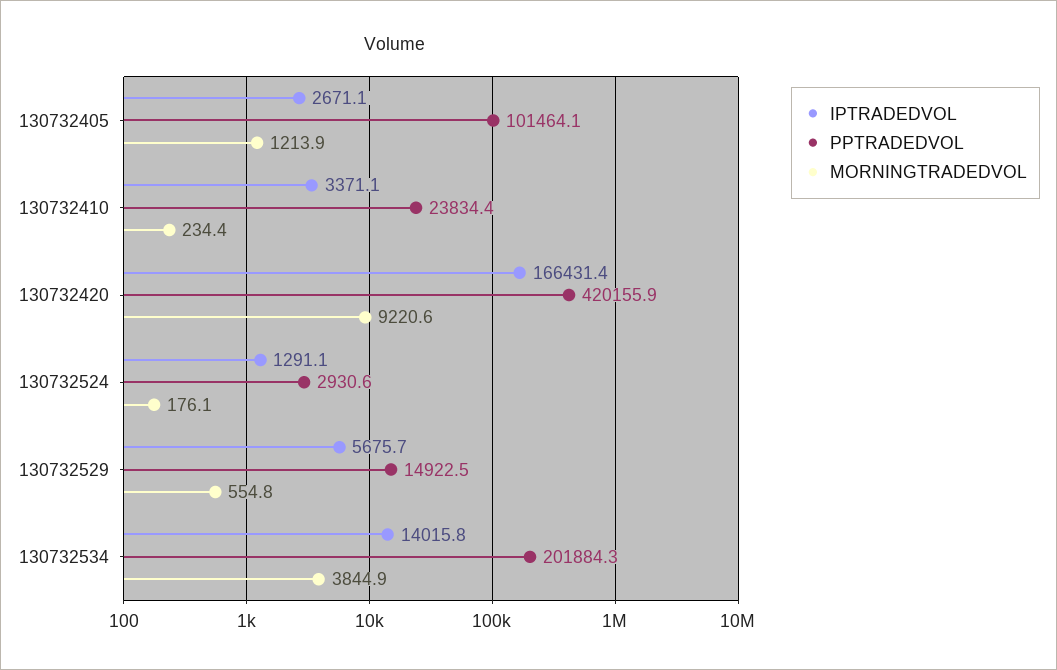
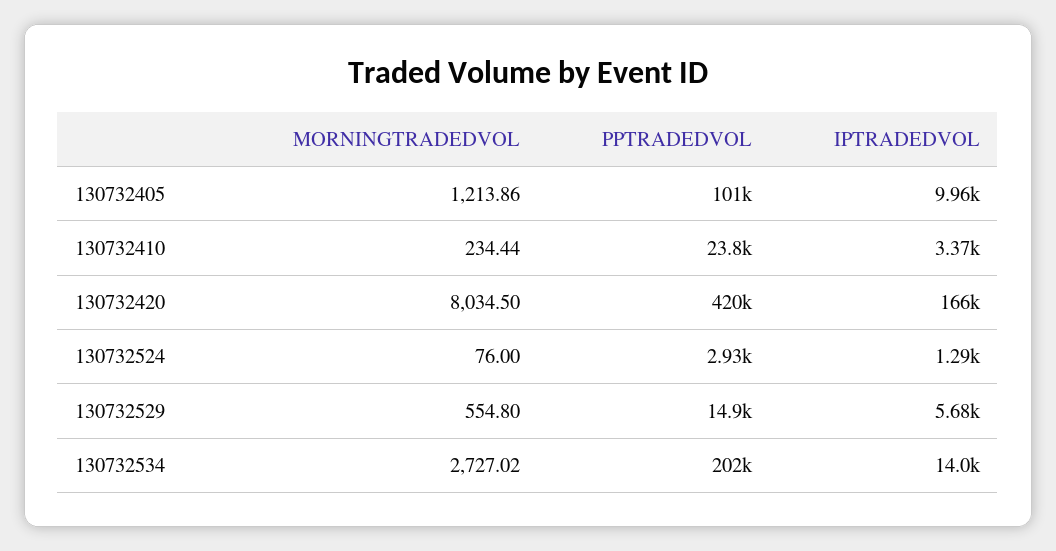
  {
    "IPTRADEDVOL": {
-     "130732405": 2671.1,
+     "130732405": 9960,
      "130732410": 3371.1,
      "130732420": 166431.4,
      "130732524": 1291.1,
      "130732529": 5675.7,
      "130732534": 14015.8
    },
    "PPTRADEDVOL": {
      "130732405": 101464.1,
      "130732410": 23834.4,
      "130732420": 420155.9,
      "130732524": 2930.6,
      "130732529": 14922.5,
      "130732534": 201884.3
    },
    "MORNINGTRADEDVOL": {
      "130732405": 1213.86,
      "130732410": 234.44,
-     "130732420": 9220.6,
+     "130732420": 8034.5,
-     "130732524": 176.1,
+     "130732524": 76,
      "130732529": 554.8,
-     "130732534": 3844.9
+     "130732534": 2727.02
    }
  }

